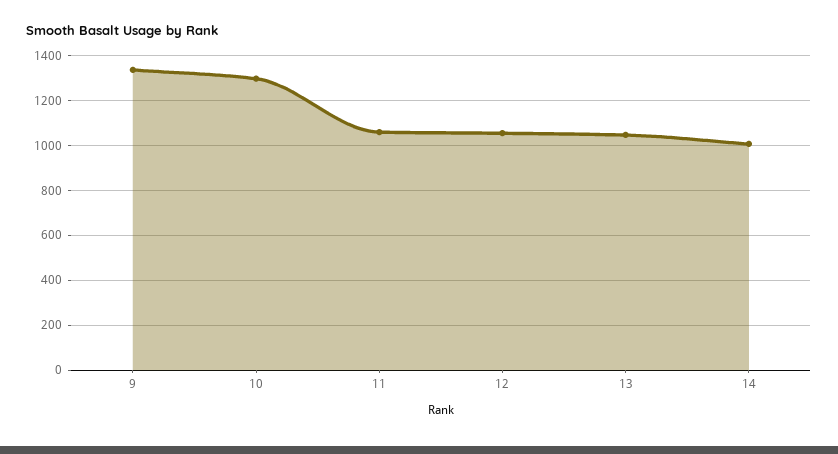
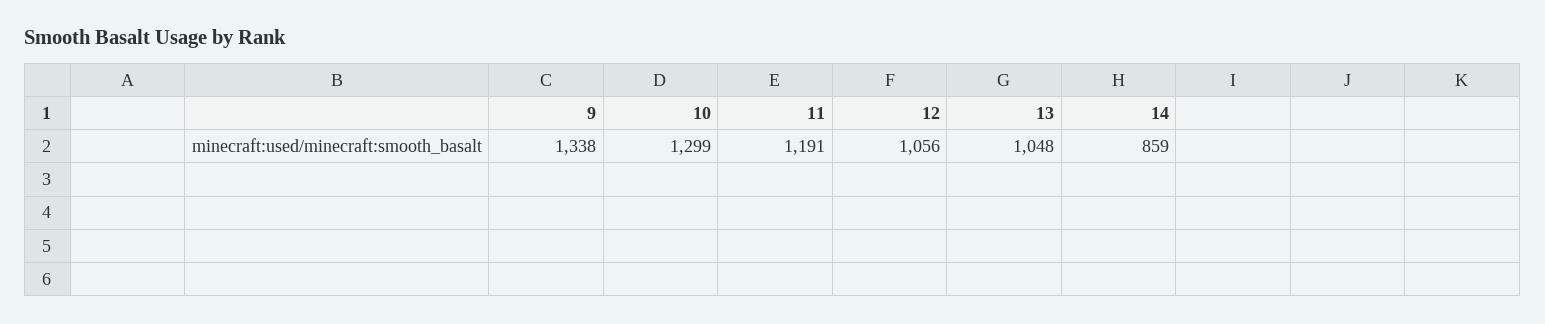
  {
    "9": 1338,
    "10": 1299,
-   "11": 1050,
+   "11": 1191,
    "12": 1056,
    "13": 1048,
-   "14": 1000
+   "14": 859
  }

